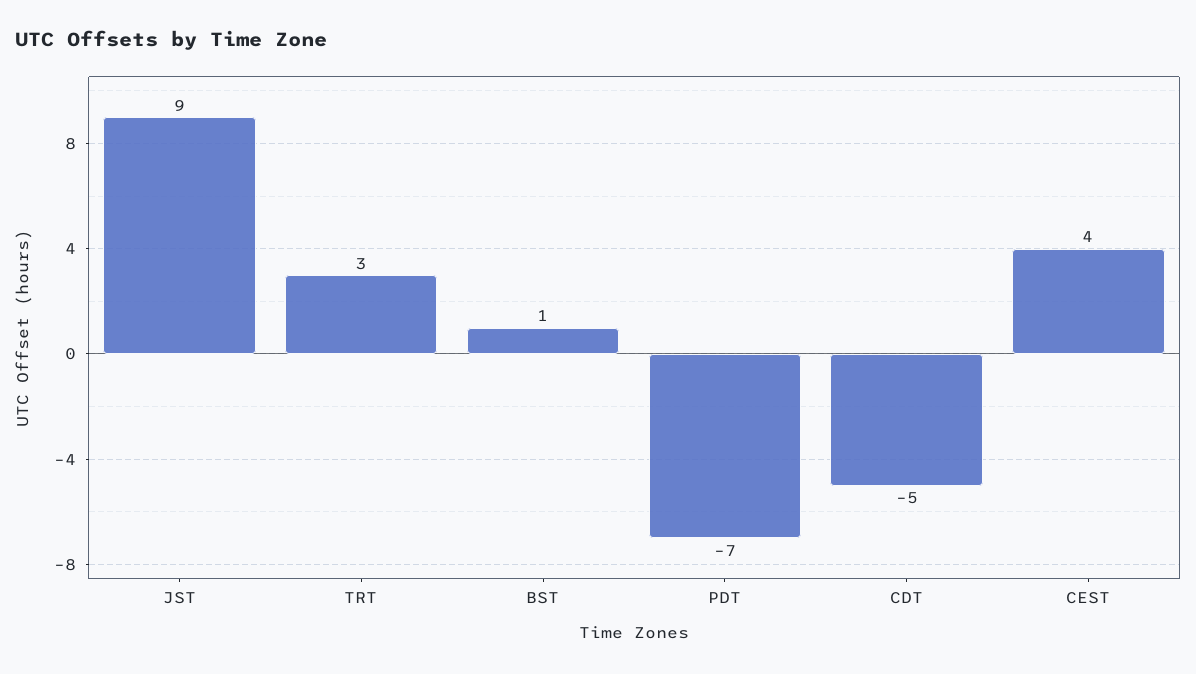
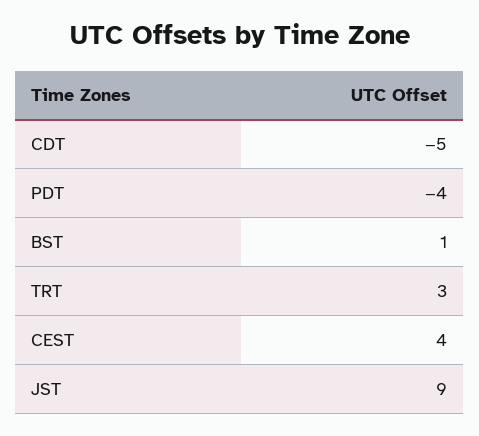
  {
    "JST": 9,
    "TRT": 3,
    "BST": 1,
-   "PDT": -7,
+   "PDT": -4,
    "CDT": -5,
    "CEST": 4
  }

